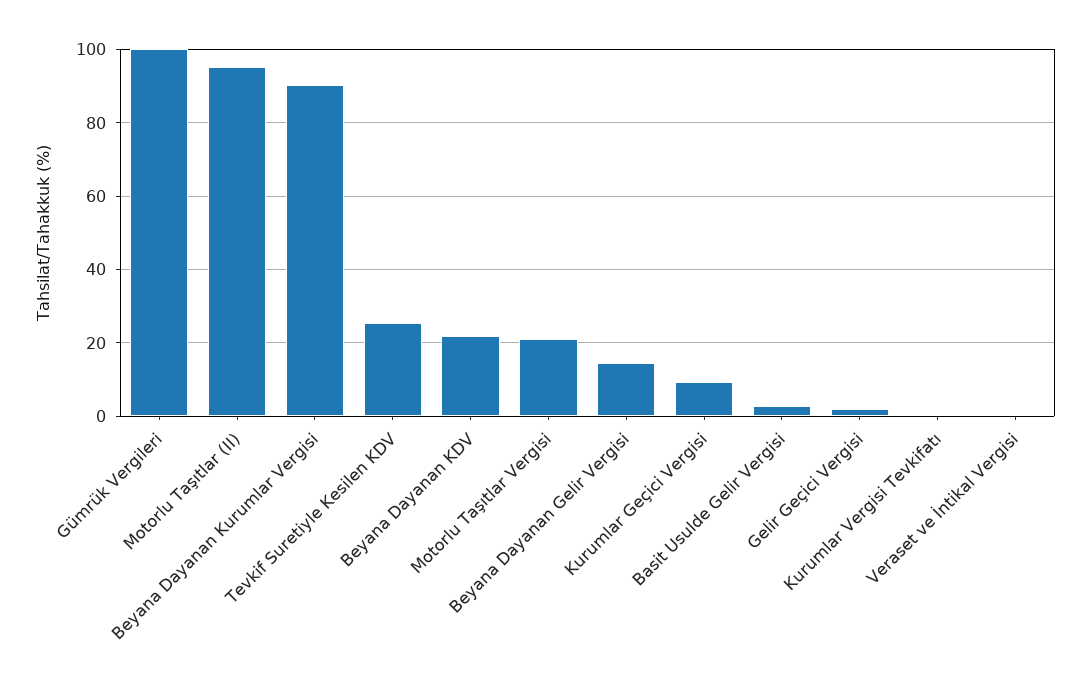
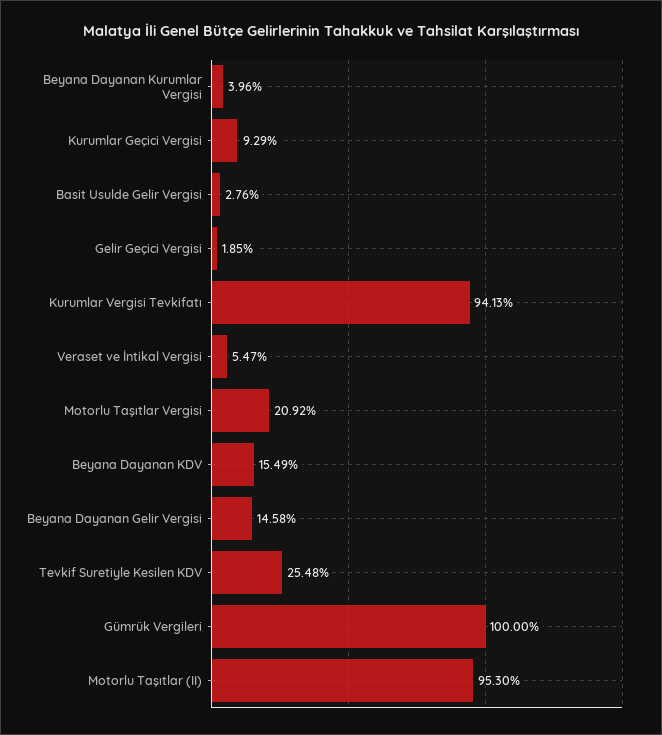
  {
    "Gümrük Vergileri": 100,
    "Motorlu Taşıtlar (II)": 95.3,
-   "Beyana Dayanan Kurumlar Vergisi": 90,
+   "Beyana Dayanan Kurumlar Vergisi": 3.96,
    "Tevkif Suretiyle Kesilen KDV": 25.48,
-   "Beyana Dayanan KDV": 22,
+   "Beyana Dayanan KDV": 15.49,
    "Motorlu Taşıtlar Vergisi": 20.92,
    "Beyana Dayanan Gelir Vergisi": 14.58,
    "Kurumlar Geçici Vergisi": 9.29,
    "Basit Usulde Gelir Vergisi": 2.76,
    "Gelir Geçici Vergisi": 1.85,
-   "Kurumlar Vergisi Tevkifatı": 0,
+   "Kurumlar Vergisi Tevkifatı": 94.13,
-   "Veraset ve İntikal Vergisi": 0
+   "Veraset ve İntikal Vergisi": 5.47
  }

